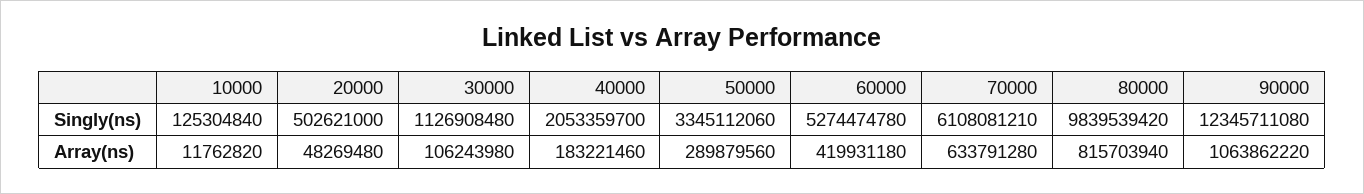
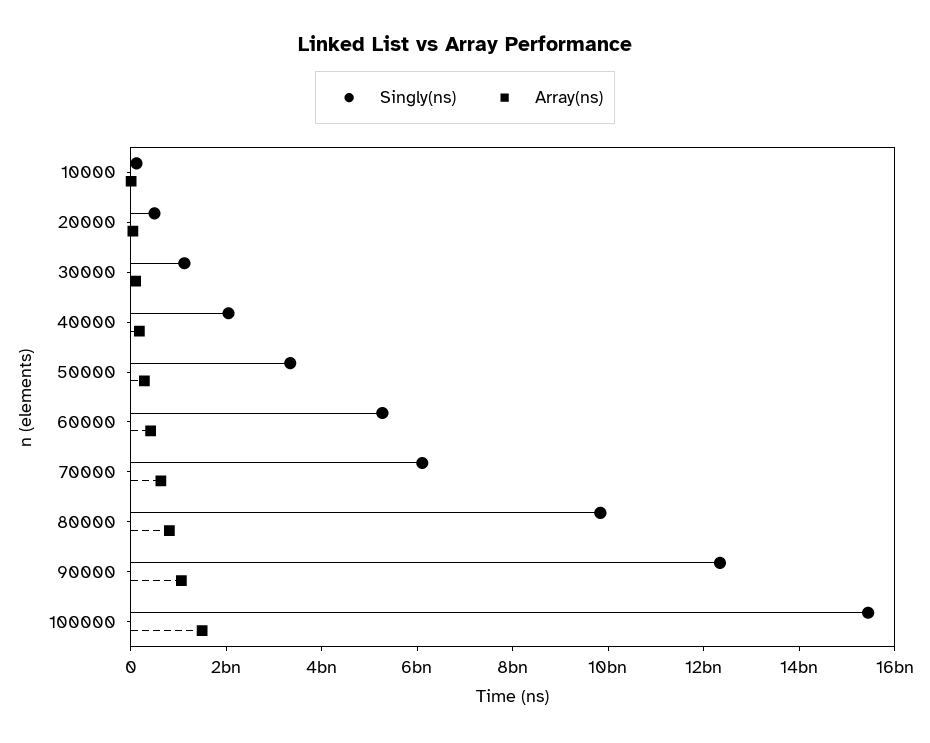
  {
    "Singly(ns)": {
      "10000": 125304840,
      "20000": 502621000,
      "30000": 1126908480,
      "40000": 2053359700,
      "50000": 3345112060,
      "60000": 5274474780,
      "70000": 6108081210,
      "80000": 9839539420,
-     "90000": 12345711080
+     "90000": 12345711080,
+     "100000": 15500000000
    },
    "Array(ns)": {
      "10000": 11762820,
      "20000": 48269480,
      "30000": 106243980,
      "40000": 183221460,
      "50000": 289879560,
      "60000": 419931180,
      "70000": 633791280,
      "80000": 815703940,
-     "90000": 1063862220
+     "90000": 1063862220,
+     "100000": 1500000000
    }
  }

